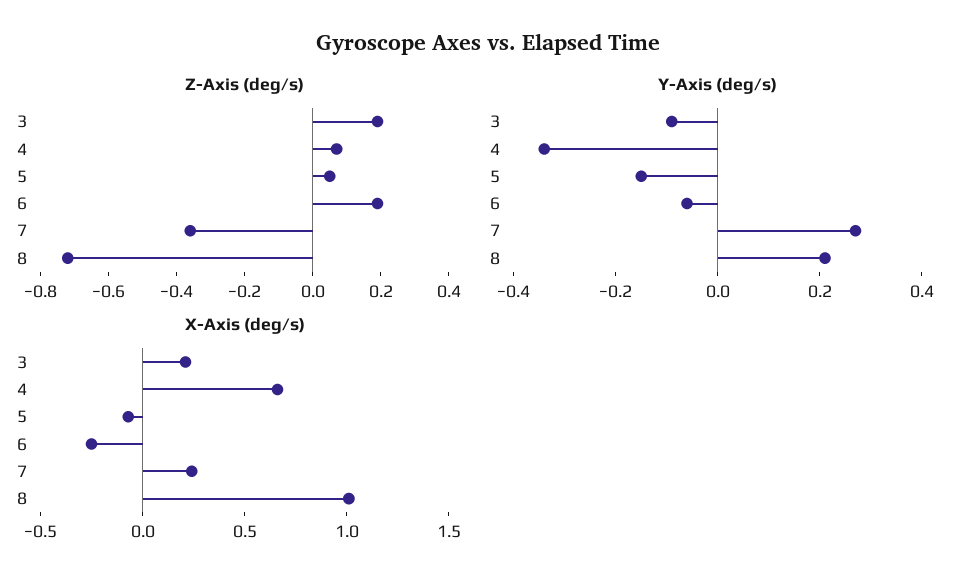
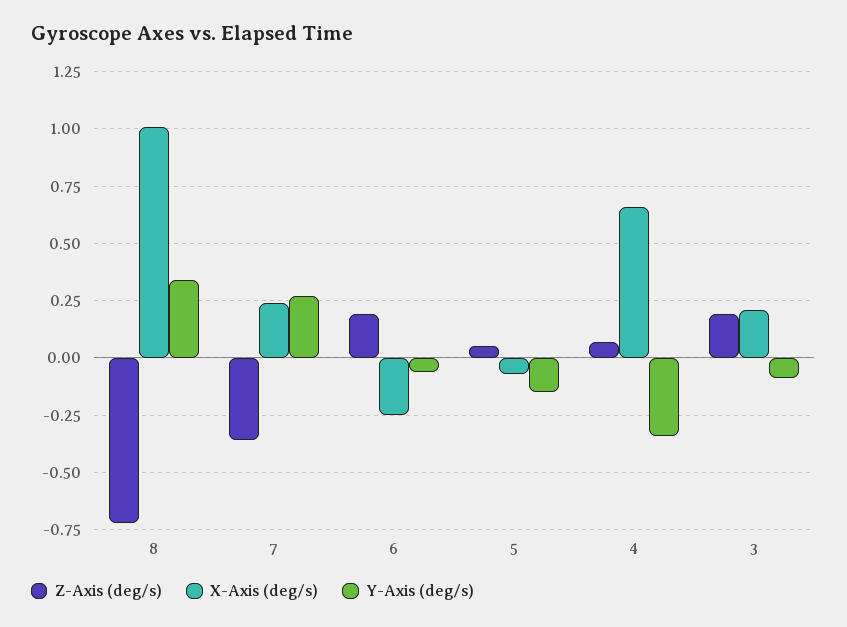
  {
    "Z-Axis (deg/s)": {
      "3": 0.2,
      "4": 0.05,
      "5": 0.05,
      "6": 0.2,
      "7": -0.35,
      "8": -0.7
    },
    "Y-Axis (deg/s)": {
      "3": -0.1,
      "4": -0.35,
      "5": -0.15,
      "6": -0.05,
      "7": 0.25,
-     "8": 0.2
+     "8": 0.35
    },
    "X-Axis (deg/s)": {
      "3": 0.2,
      "4": 0.65,
      "5": -0.05,
      "6": -0.25,
      "7": 0.25,
      "8": 1
    }
  }

